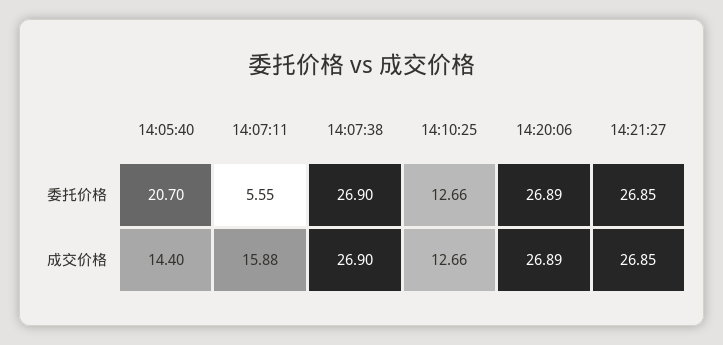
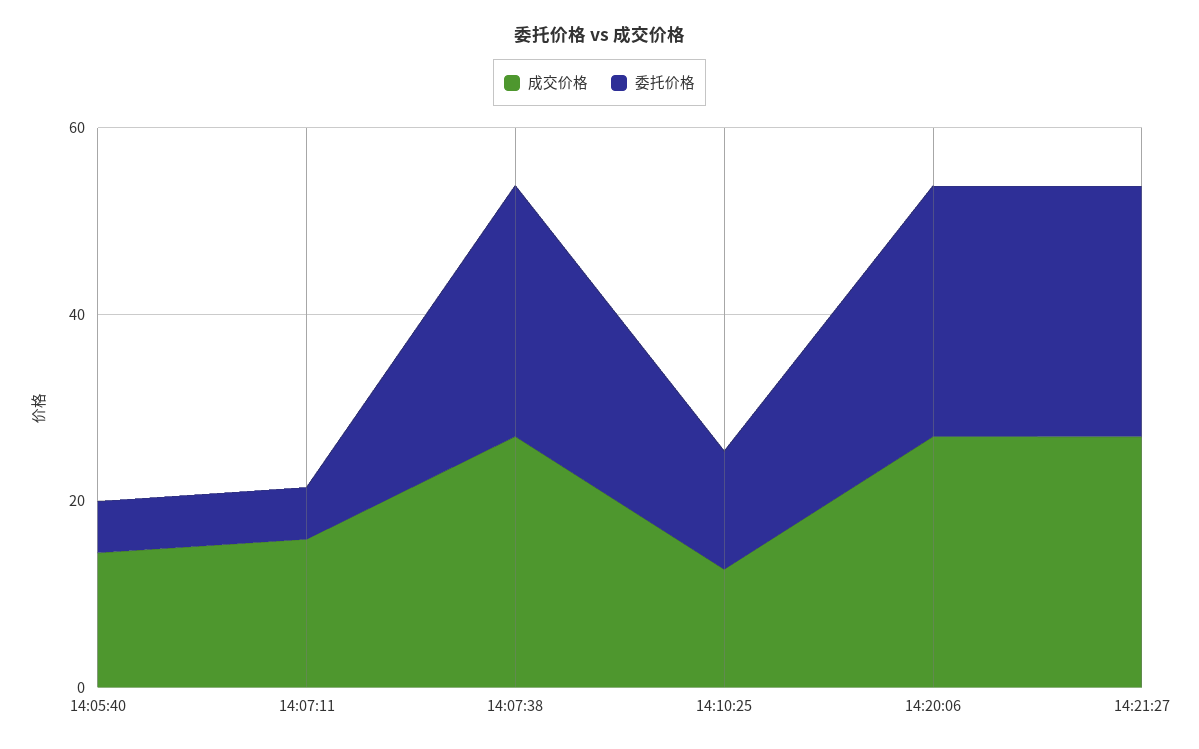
  {
    "委托价格": {
-     "14:05:40": 20.7,
+     "14:05:40": 5,
      "14:07:11": 5.55,
      "14:07:38": 26.9,
      "14:10:25": 12.66,
      "14:20:06": 26.89,
      "14:21:27": 26.85
    },
    "成交价格": {
      "14:05:40": 14.4,
      "14:07:11": 15.88,
      "14:07:38": 26.9,
      "14:10:25": 12.66,
      "14:20:06": 26.89,
      "14:21:27": 26.85
    }
  }

